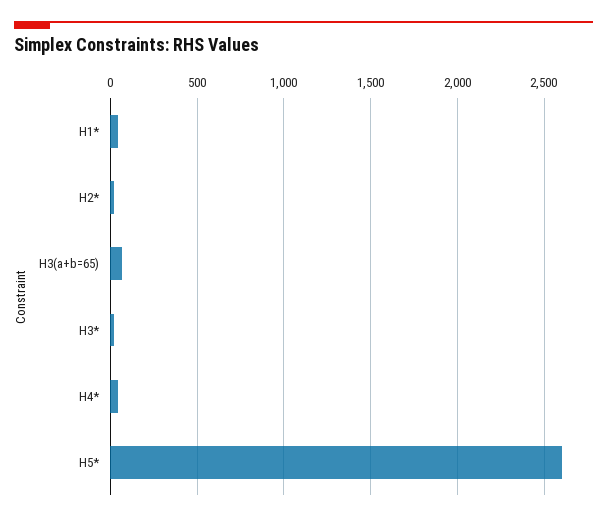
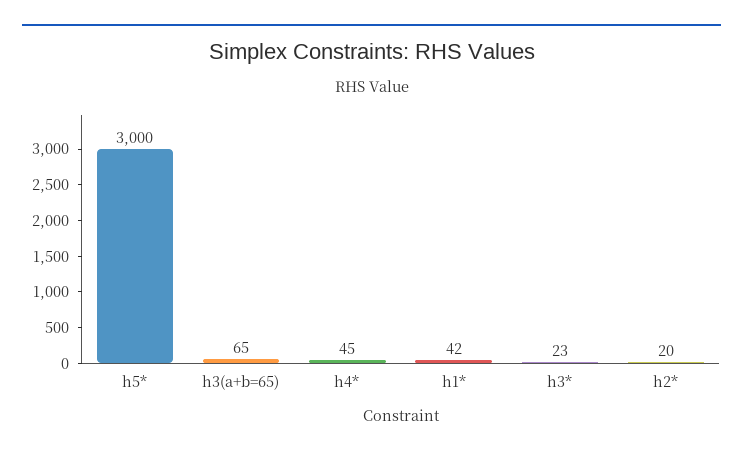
  {
    "H1*": 42,
    "H2*": 20,
    "H3(a+b=65)": 65,
    "H3*": 23,
    "H4*": 45,
-   "H5*": 2600
+   "H5*": 3000
  }

